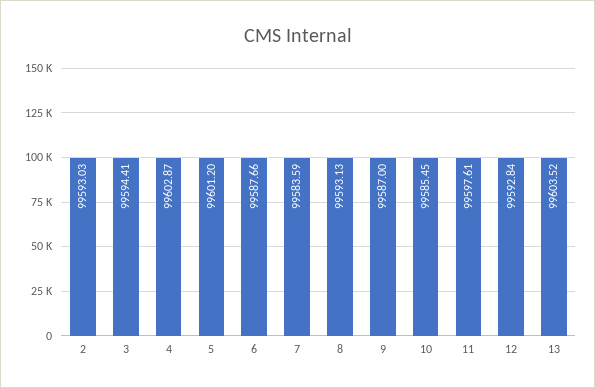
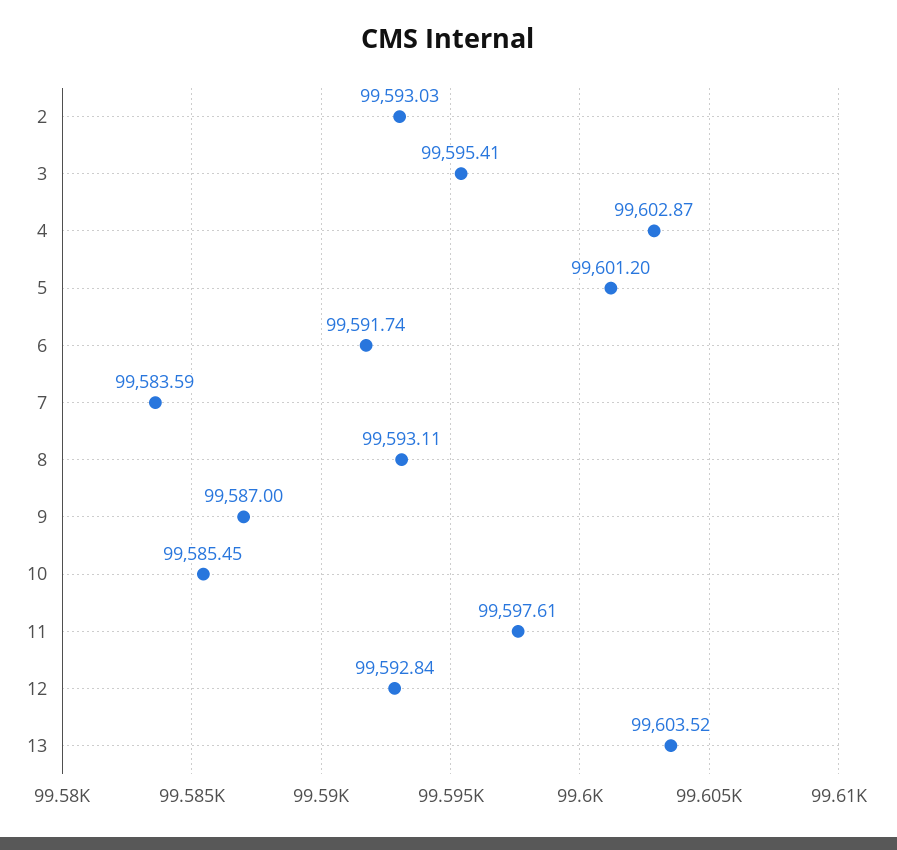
  {
    "2": 99593.03,
-   "3": 99594.41,
+   "3": 99595.41,
    "4": 99602.87,
    "5": 99601.2,
-   "6": 99587.66,
+   "6": 99591.74,
    "7": 99583.59,
-   "8": 99593.13,
+   "8": 99593.11,
    "9": 99587,
    "10": 99585.45,
    "11": 99597.61,
    "12": 99592.84,
    "13": 99603.52
  }

